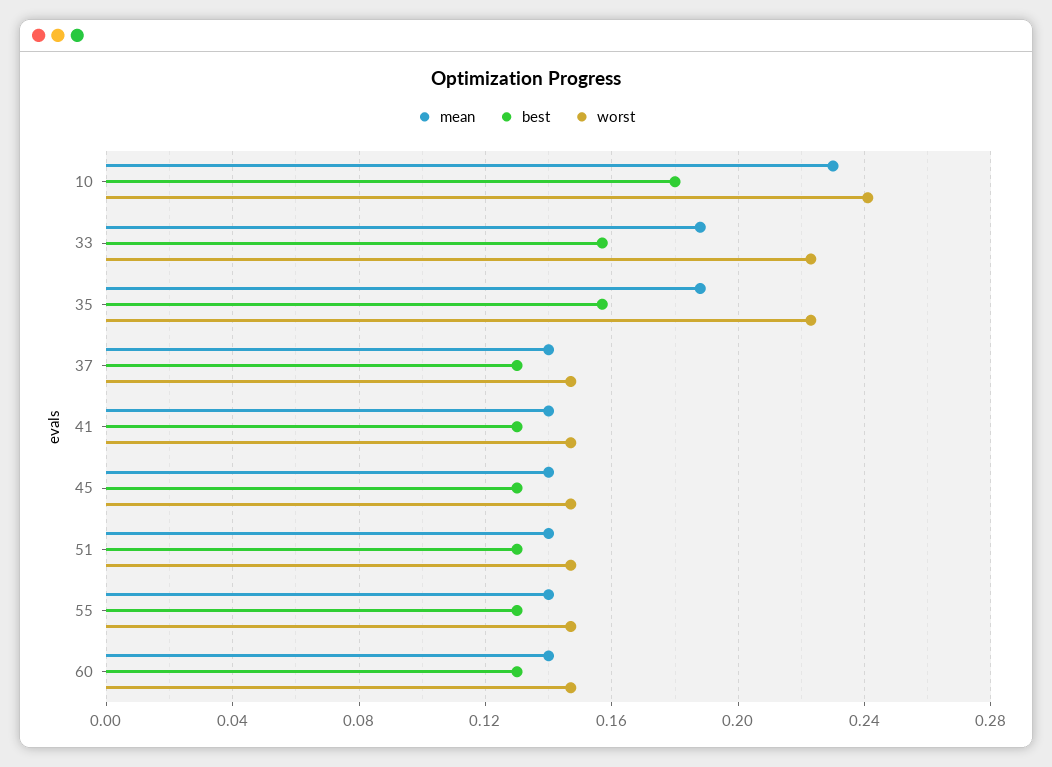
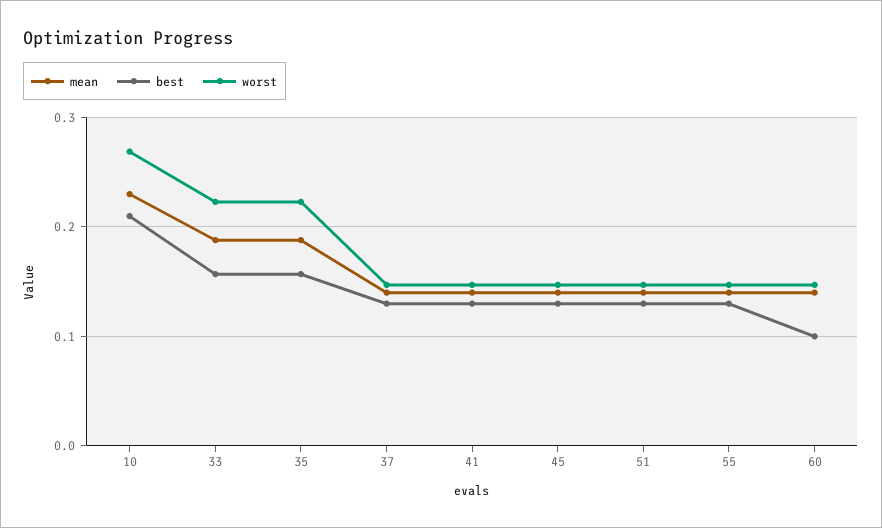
  {
    "mean": {
      "10": 0.23,
      "33": 0.19,
      "35": 0.19,
      "37": 0.14,
      "41": 0.14,
      "45": 0.14,
      "51": 0.14,
      "55": 0.14,
      "60": 0.14
    },
    "best": {
-     "10": 0.18,
+     "10": 0.21,
      "33": 0.155,
      "35": 0.155,
      "37": 0.13,
      "41": 0.13,
      "45": 0.13,
      "51": 0.13,
      "55": 0.13,
-     "60": 0.13
+     "60": 0.1
    },
    "worst": {
-     "10": 0.24,
+     "10": 0.27,
      "33": 0.225,
      "35": 0.225,
      "37": 0.145,
      "41": 0.145,
      "45": 0.145,
      "51": 0.145,
      "55": 0.145,
      "60": 0.145
    }
  }

